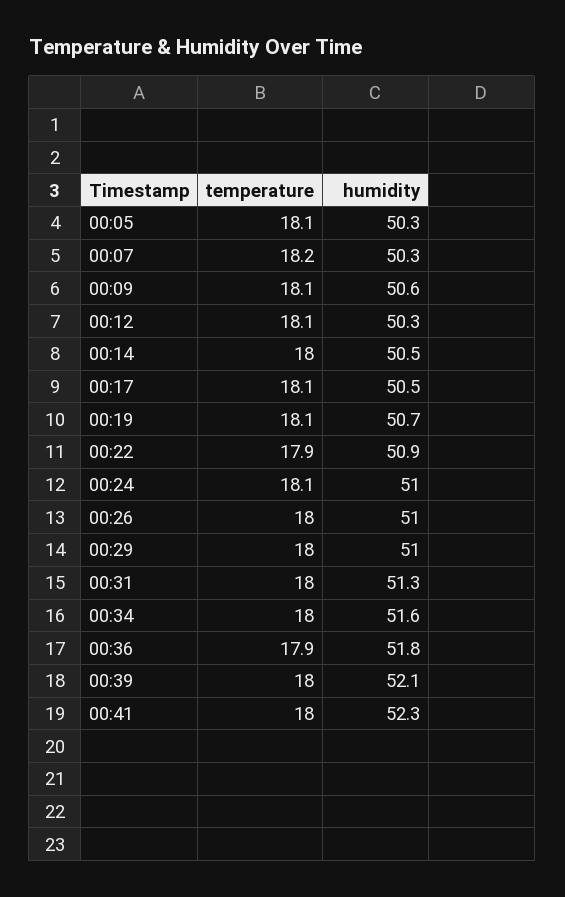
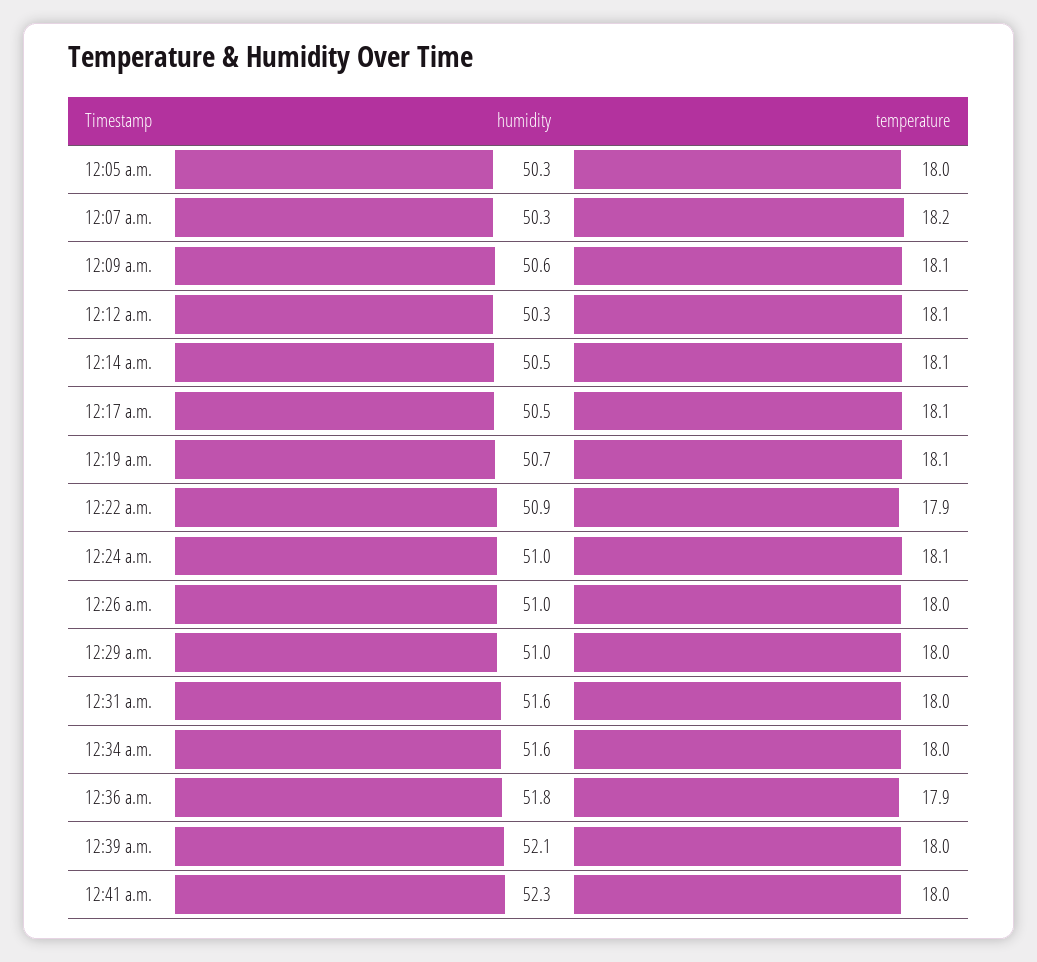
  {
    "temperature": {
-     "00:05": 18.1,
+     "00:05": 18,
      "00:07": 18.2,
      "00:09": 18.1,
      "00:12": 18.1,
-     "00:14": 18,
+     "00:14": 18.1,
      "00:17": 18.1,
      "00:19": 18.1,
      "00:22": 17.9,
      "00:24": 18.1,
      "00:26": 18,
      "00:29": 18,
      "00:31": 18,
      "00:34": 18,
      "00:36": 17.9,
      "00:39": 18,
      "00:41": 18
    },
    "humidity": {
      "00:05": 50.3,
      "00:07": 50.3,
      "00:09": 50.6,
      "00:12": 50.3,
      "00:14": 50.5,
      "00:17": 50.5,
      "00:19": 50.7,
      "00:22": 50.9,
      "00:24": 51,
      "00:26": 51,
      "00:29": 51,
-     "00:31": 51.3,
+     "00:31": 51.6,
      "00:34": 51.6,
      "00:36": 51.8,
      "00:39": 52.1,
      "00:41": 52.3
    }
  }

